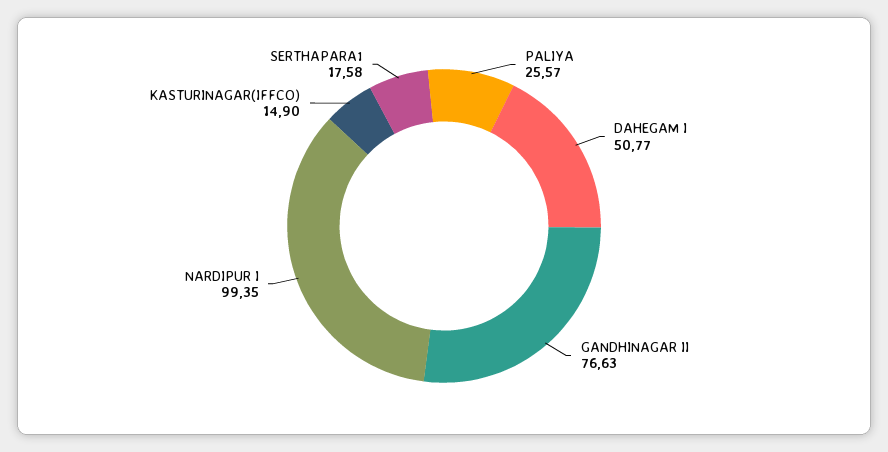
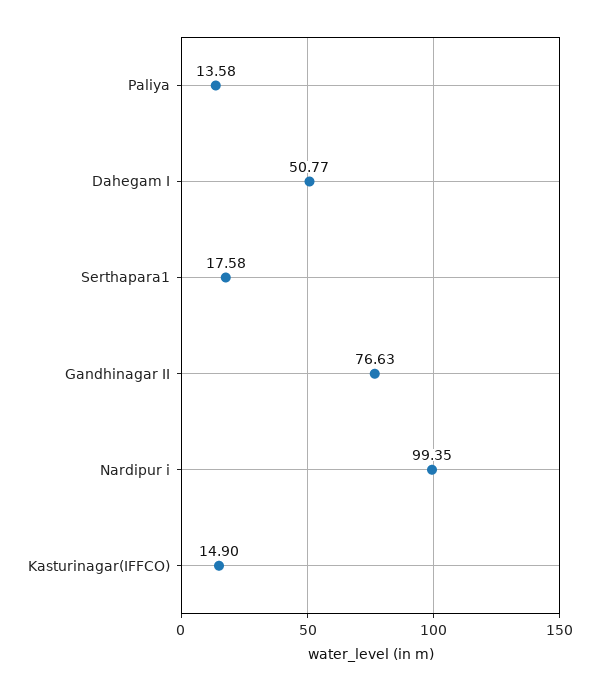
  {
-   "PALIYA": 25.57,
+   "PALIYA": 13.58,
    "DAHEGAM I": 50.77,
    "GANDHINAGAR II": 76.63,
    "NARDIPUR I": 99.35,
    "KASTURINAGAR(IFFCO)": 14.9,
    "SERTHAPARA1": 17.58
  }

